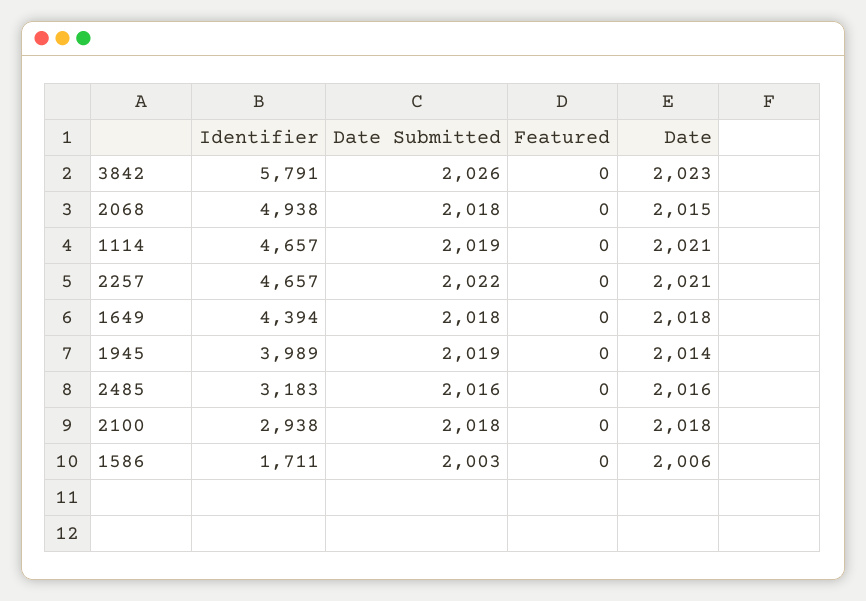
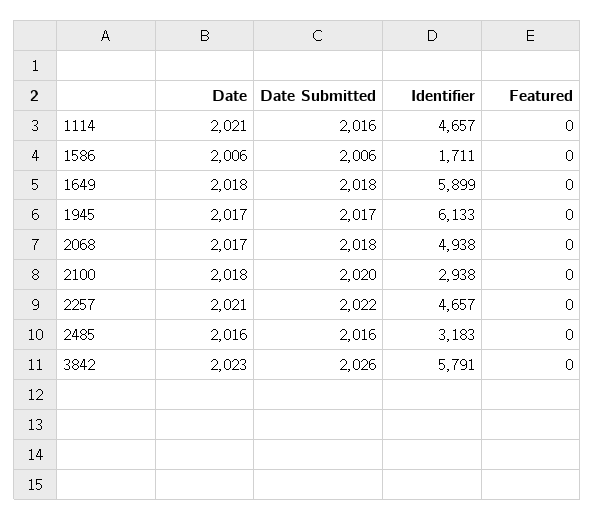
  {
    "Identifier": {
      "3842": 5791,
      "2068": 4938,
      "1114": 4657,
      "2257": 4657,
-     "1649": 4394,
+     "1649": 5899,
-     "1945": 3989,
+     "1945": 6133,
      "2485": 3183,
      "2100": 2938,
      "1586": 1711
    },
    "Date Submitted": {
      "3842": 2026,
      "2068": 2018,
-     "1114": 2019,
+     "1114": 2016,
      "2257": 2022,
      "1649": 2018,
-     "1945": 2019,
+     "1945": 2017,
      "2485": 2016,
-     "2100": 2018,
+     "2100": 2020,
-     "1586": 2003
+     "1586": 2006
    },
    "Featured": {
      "3842": 0,
      "2068": 0,
      "1114": 0,
      "2257": 0,
      "1649": 0,
      "1945": 0,
      "2485": 0,
      "2100": 0,
      "1586": 0
    },
    "Date": {
      "3842": 2023,
-     "2068": 2015,
+     "2068": 2017,
      "1114": 2021,
      "2257": 2021,
      "1649": 2018,
-     "1945": 2014,
+     "1945": 2017,
      "2485": 2016,
      "2100": 2018,
      "1586": 2006
    }
  }

